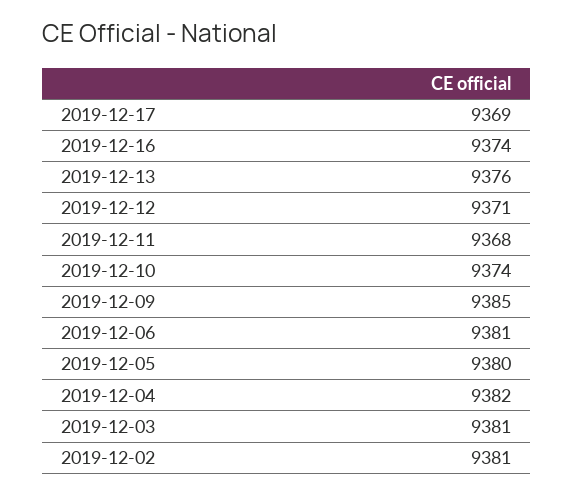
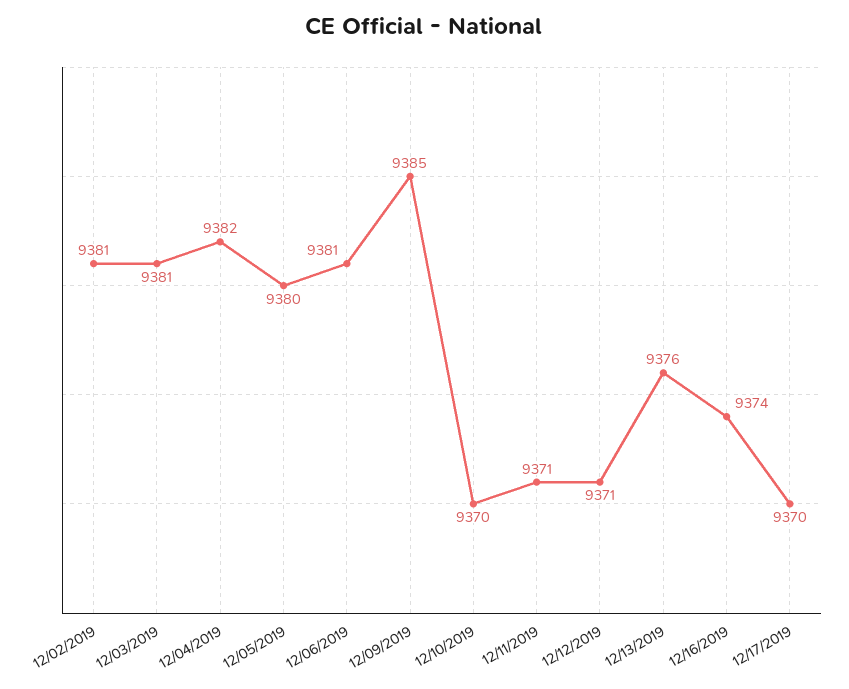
  {
-   "2019-12-17": 9369,
+   "2019-12-17": 9370,
    "2019-12-16": 9374,
    "2019-12-13": 9376,
    "2019-12-12": 9371,
-   "2019-12-11": 9368,
+   "2019-12-11": 9371,
-   "2019-12-10": 9374,
+   "2019-12-10": 9370,
    "2019-12-09": 9385,
    "2019-12-06": 9381,
    "2019-12-05": 9380,
    "2019-12-04": 9382,
    "2019-12-03": 9381,
    "2019-12-02": 9381
  }

